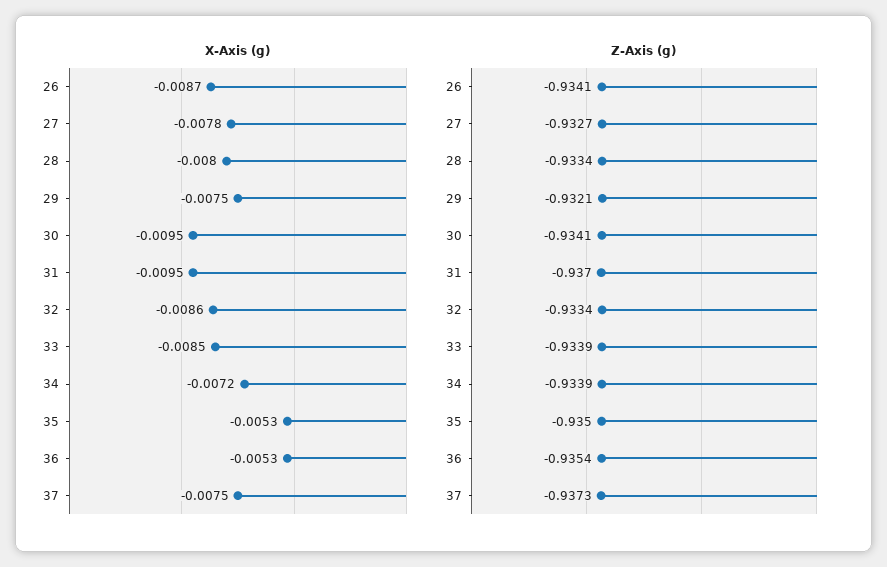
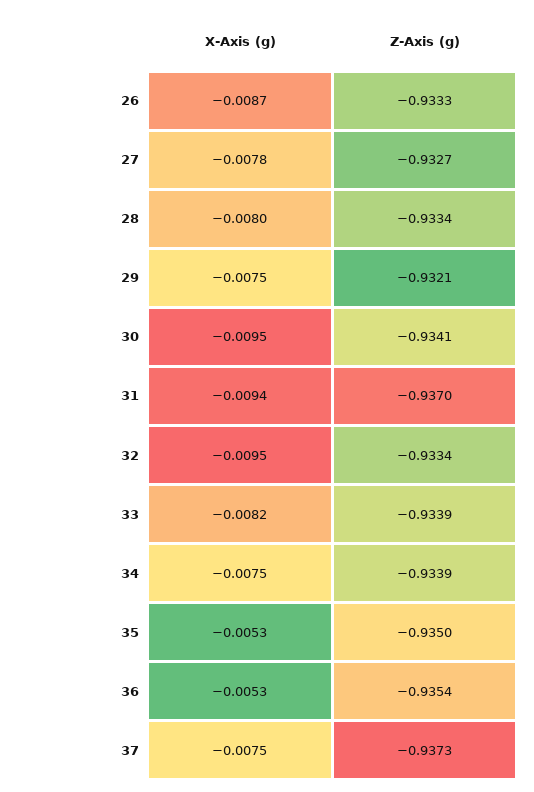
  {
    "X-Axis (g)": {
      "26": -0.0087,
      "27": -0.0078,
      "28": -0.008,
      "29": -0.0075,
      "30": -0.0095,
-     "31": -0.0095,
+     "31": -0.0094,
-     "32": -0.0086,
+     "32": -0.0095,
-     "33": -0.0085,
+     "33": -0.0082,
-     "34": -0.0072,
+     "34": -0.0075,
      "35": -0.0053,
      "36": -0.0053,
      "37": -0.0075
    },
    "Z-Axis (g)": {
-     "26": -0.9341,
+     "26": -0.9333,
      "27": -0.9327,
      "28": -0.9334,
      "29": -0.9321,
      "30": -0.9341,
      "31": -0.937,
      "32": -0.9334,
      "33": -0.9339,
      "34": -0.9339,
      "35": -0.935,
      "36": -0.9354,
      "37": -0.9373
    }
  }

